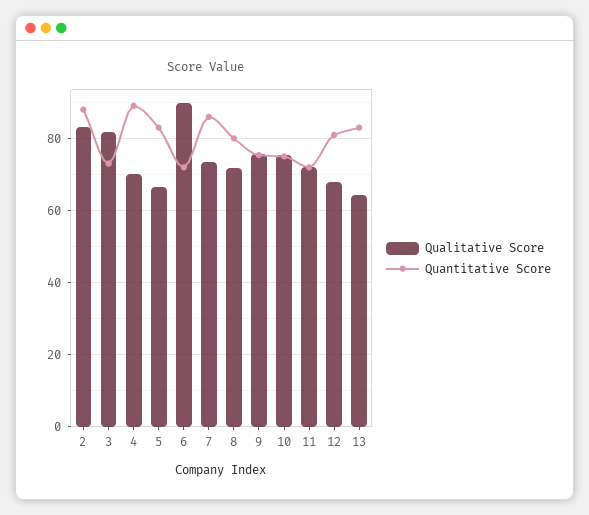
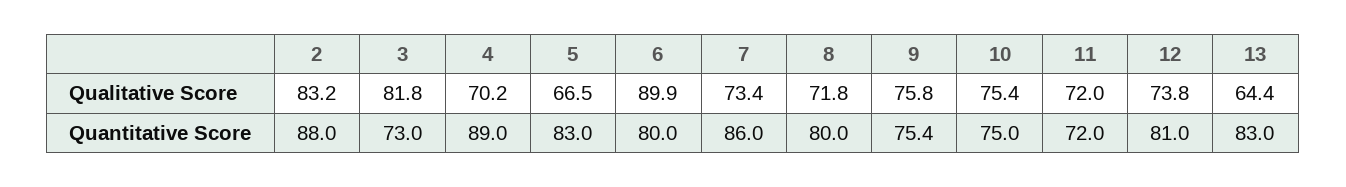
  {
    "Qualitative Score": {
      "2": 83.2,
      "3": 81.8,
      "4": 70.2,
      "5": 66.5,
      "6": 89.9,
      "7": 73.4,
      "8": 71.8,
      "9": 75.8,
      "10": 75.4,
      "11": 72,
-     "12": 68,
+     "12": 73.8,
      "13": 64.4
    },
    "Quantitative Score": {
      "2": 88,
      "3": 73,
      "4": 89,
      "5": 83,
-     "6": 72,
+     "6": 80,
      "7": 86,
      "8": 80,
      "9": 75.4,
      "10": 75,
      "11": 72,
      "12": 81,
      "13": 83
    }
  }

